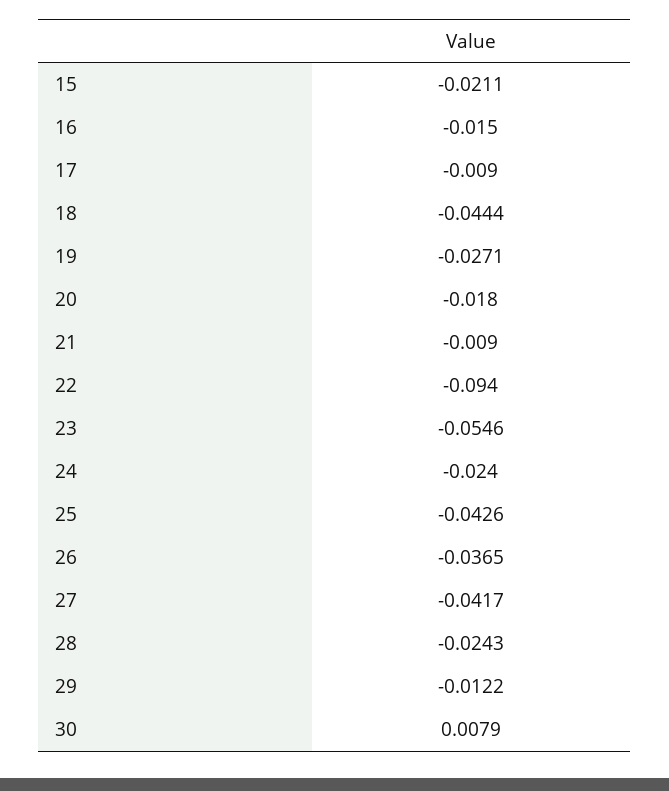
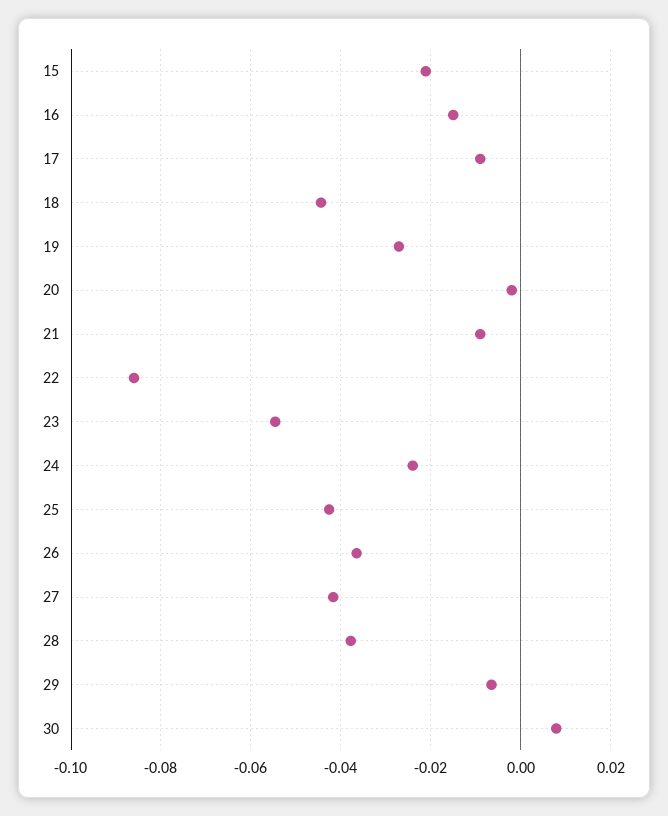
  {
    "15": -0.0211,
    "16": -0.015,
    "17": -0.009,
    "18": -0.0444,
    "19": -0.0271,
-   "20": -0.018,
+   "20": -0.002,
    "21": -0.009,
-   "22": -0.094,
+   "22": -0.086,
    "23": -0.0546,
    "24": -0.024,
    "25": -0.0426,
    "26": -0.0365,
    "27": -0.0417,
-   "28": -0.0243,
+   "28": -0.038,
-   "29": -0.0122,
+   "29": -0.006,
    "30": 0.0079
  }

